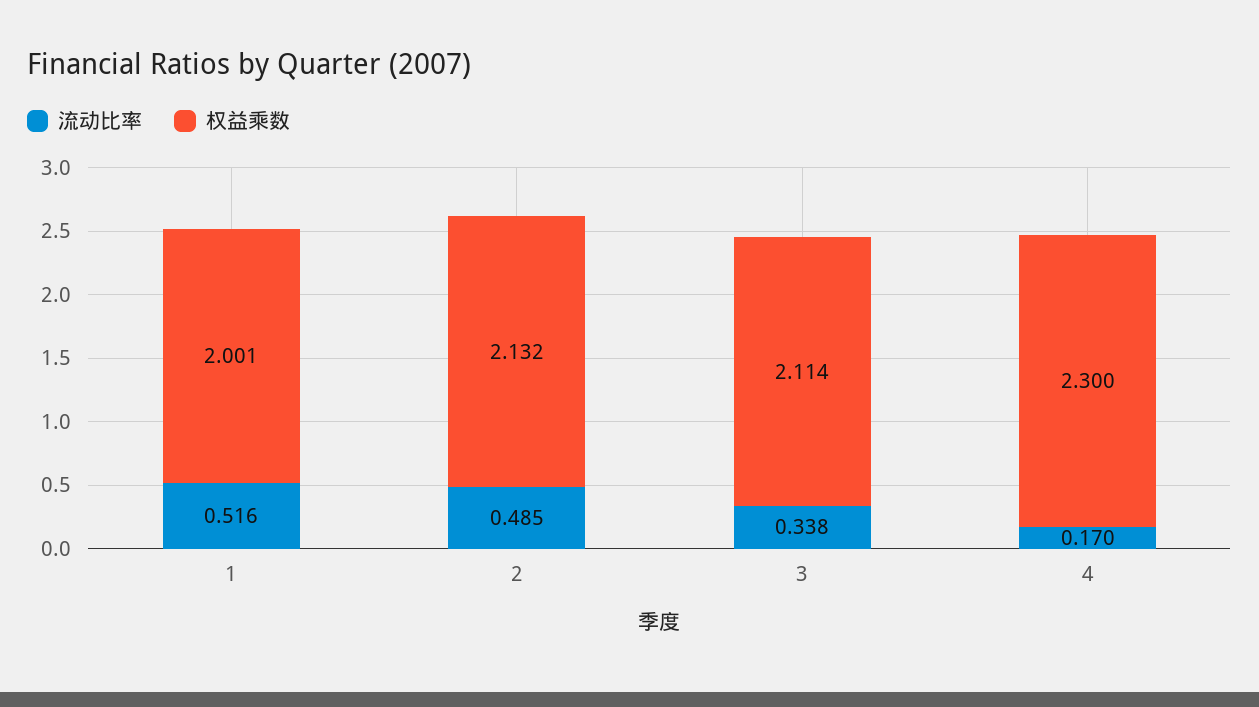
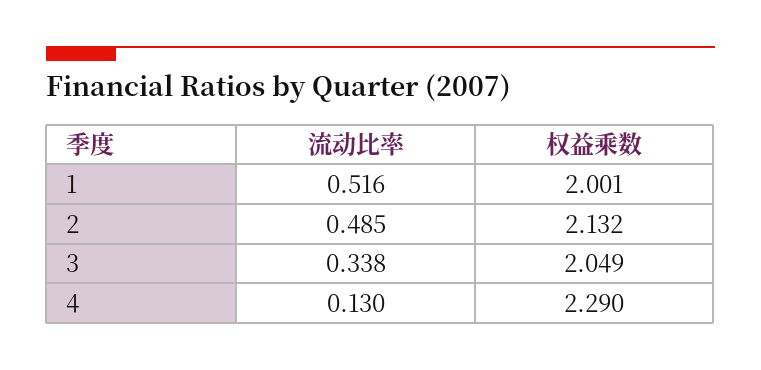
  {
    "流动比率": {
      "1": 0.516,
      "2": 0.485,
      "3": 0.338,
-     "4": 0.17
+     "4": 0.13
    },
    "权益乘数": {
      "1": 2.001,
      "2": 2.132,
-     "3": 2.114,
+     "3": 2.049,
-     "4": 2.3
+     "4": 2.29
    }
  }

